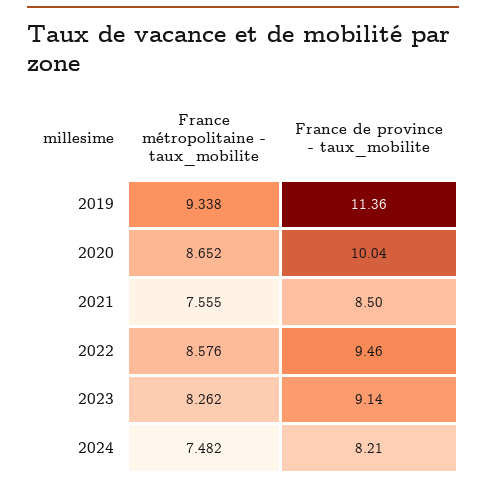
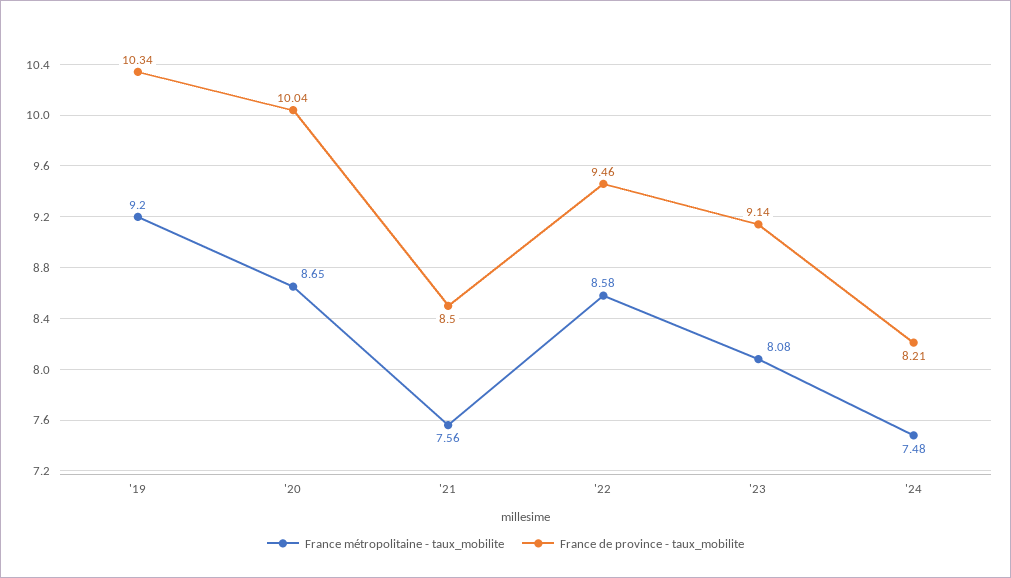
  {
    "France métropolitaine - taux_mobilite": {
-     "2019": 9.338,
+     "2019": 9.2,
      "2020": 8.652,
      "2021": 7.555,
      "2022": 8.576,
-     "2023": 8.262,
+     "2023": 8.08,
      "2024": 7.482
    },
    "France de province - taux_mobilite": {
-     "2019": 11.36,
+     "2019": 10.34,
      "2020": 10.04,
      "2021": 8.5,
      "2022": 9.46,
      "2023": 9.14,
      "2024": 8.21
    }
  }

